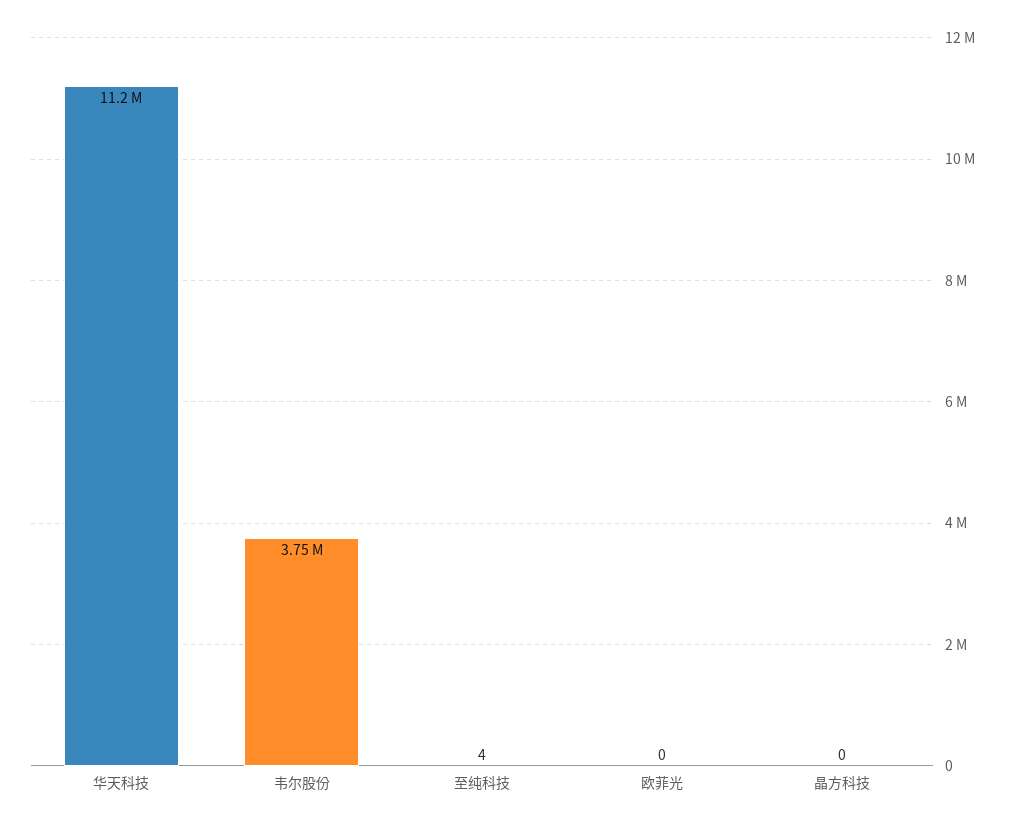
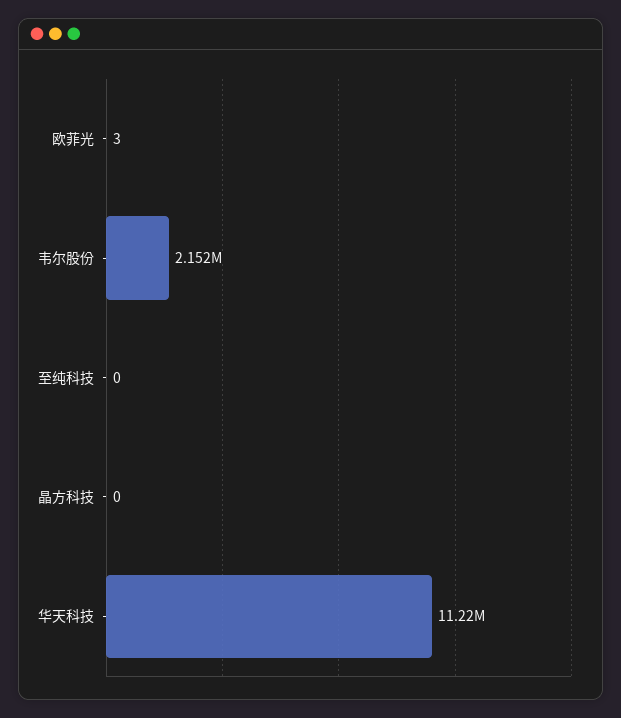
  {
    "华天科技": 11220000,
-   "韦尔股份": 3750000,
+   "韦尔股份": 2152000,
-   "至纯科技": 4,
+   "至纯科技": 0,
-   "欧菲光": 0,
+   "欧菲光": 3,
    "晶方科技": 0
  }

